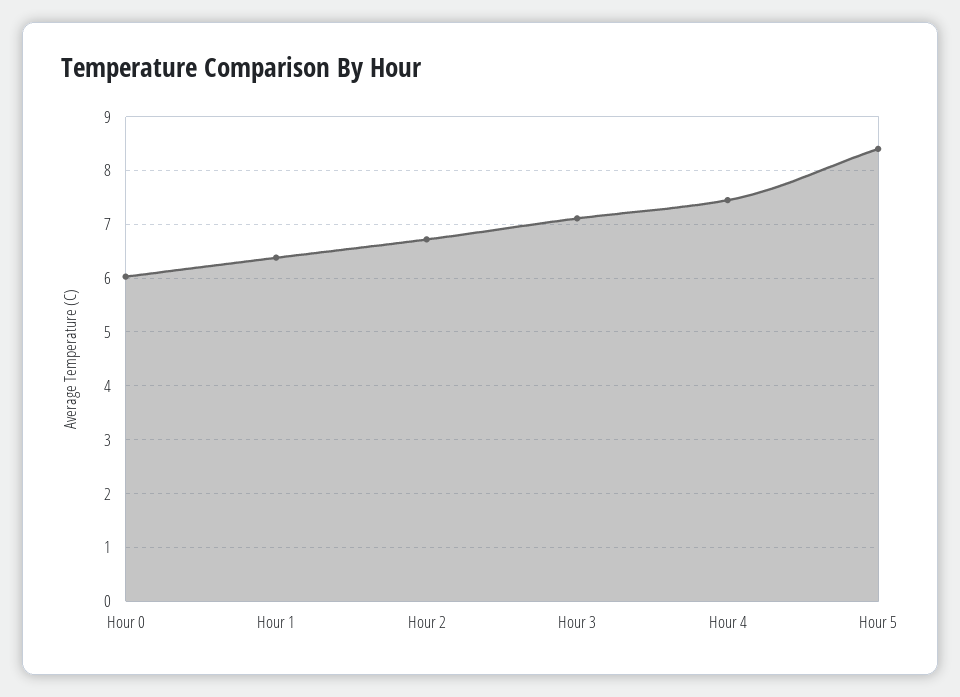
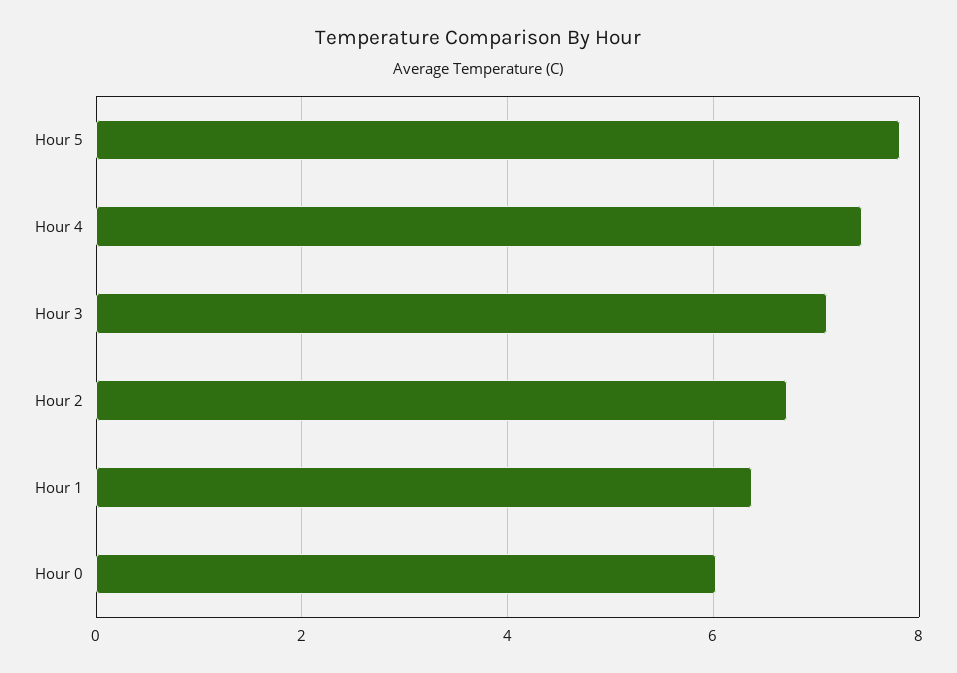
  {
    "Hour 0": 6,
    "Hour 1": 6.4,
    "Hour 2": 6.8,
    "Hour 3": 7.2,
    "Hour 4": 7.4,
-   "Hour 5": 8.4
+   "Hour 5": 7.8
  }

